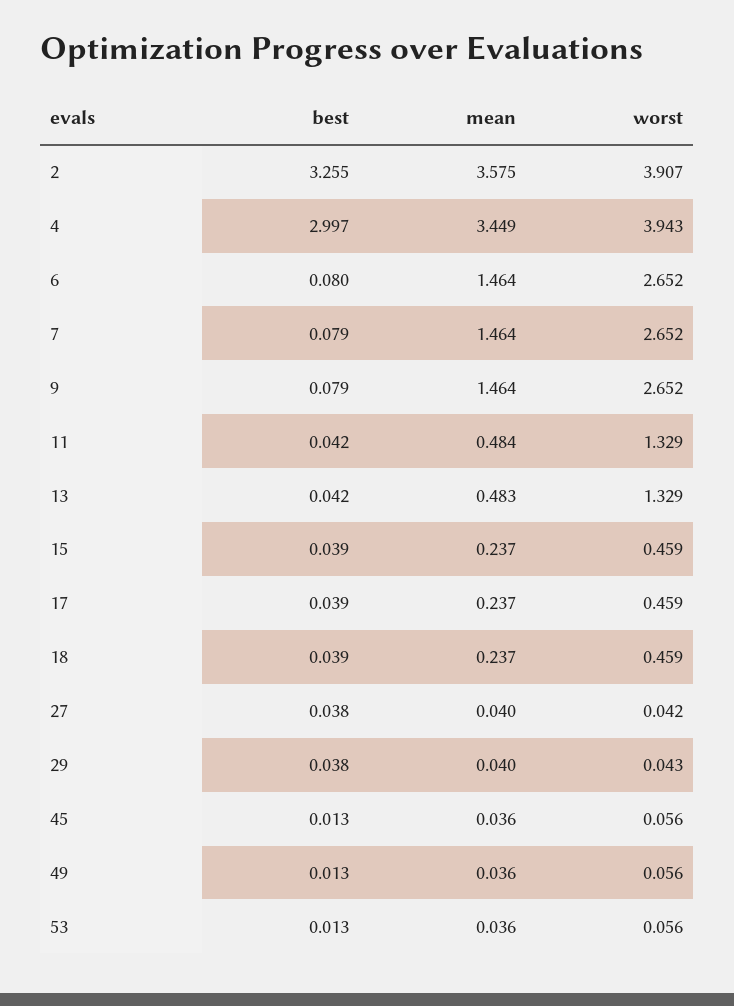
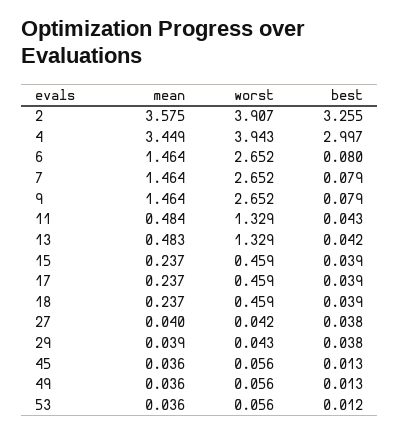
  {
    "best": {
      "2": 3.255,
      "4": 2.997,
      "6": 0.08,
      "7": 0.079,
      "9": 0.079,
-     "11": 0.042,
+     "11": 0.043,
      "13": 0.042,
      "15": 0.039,
      "17": 0.039,
      "18": 0.039,
      "27": 0.038,
      "29": 0.038,
      "45": 0.013,
      "49": 0.013,
-     "53": 0.013
+     "53": 0.012
    },
    "mean": {
      "2": 3.575,
      "4": 3.449,
      "6": 1.464,
      "7": 1.464,
      "9": 1.464,
      "11": 0.484,
      "13": 0.483,
      "15": 0.237,
      "17": 0.237,
      "18": 0.237,
      "27": 0.04,
-     "29": 0.04,
+     "29": 0.039,
      "45": 0.036,
      "49": 0.036,
      "53": 0.036
    },
    "worst": {
      "2": 3.907,
      "4": 3.943,
      "6": 2.652,
      "7": 2.652,
      "9": 2.652,
      "11": 1.329,
      "13": 1.329,
      "15": 0.459,
      "17": 0.459,
      "18": 0.459,
      "27": 0.042,
      "29": 0.043,
      "45": 0.056,
      "49": 0.056,
      "53": 0.056
    }
  }

